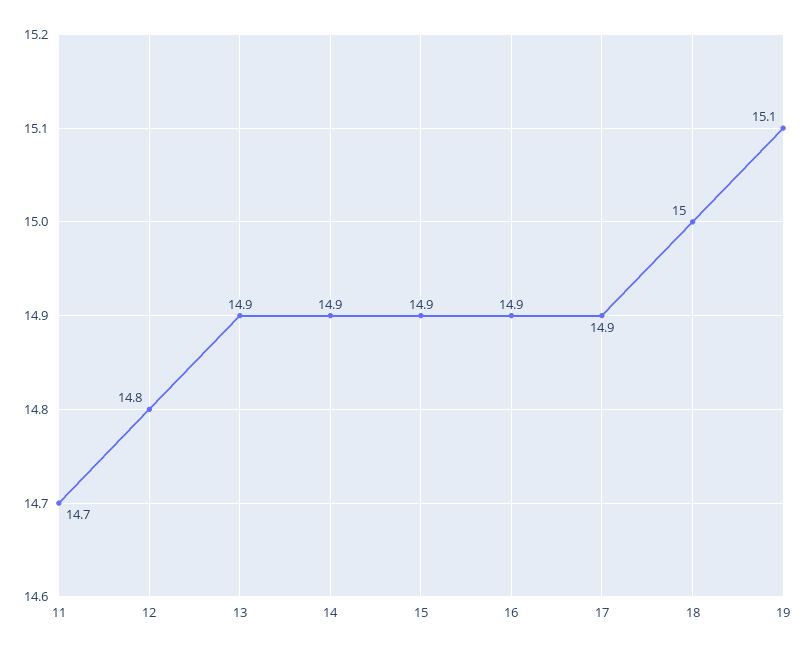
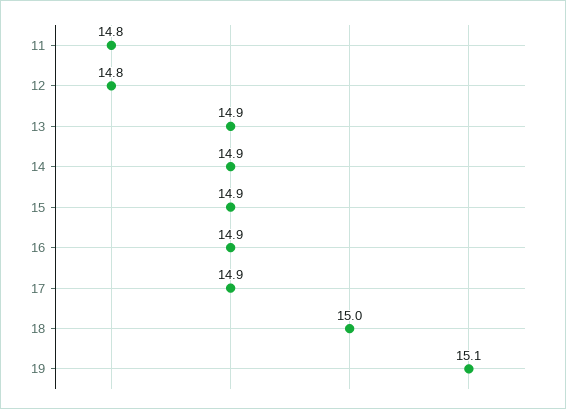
  {
-   "11": 14.7,
+   "11": 14.8,
    "12": 14.8,
    "13": 14.9,
    "14": 14.9,
    "15": 14.9,
    "16": 14.9,
    "17": 14.9,
    "18": 15,
    "19": 15.1
  }

